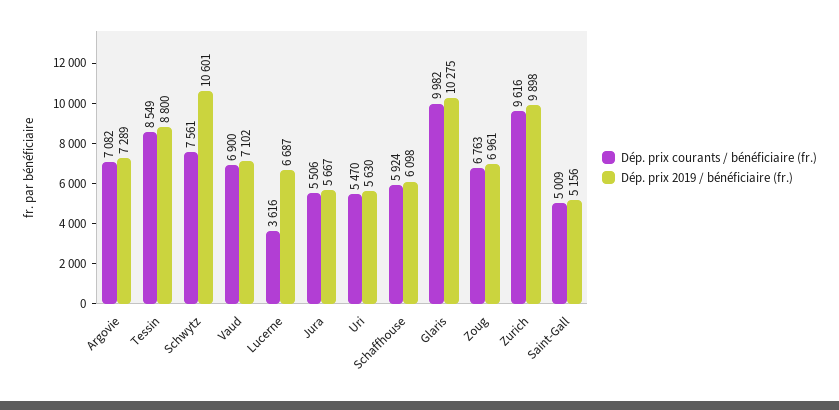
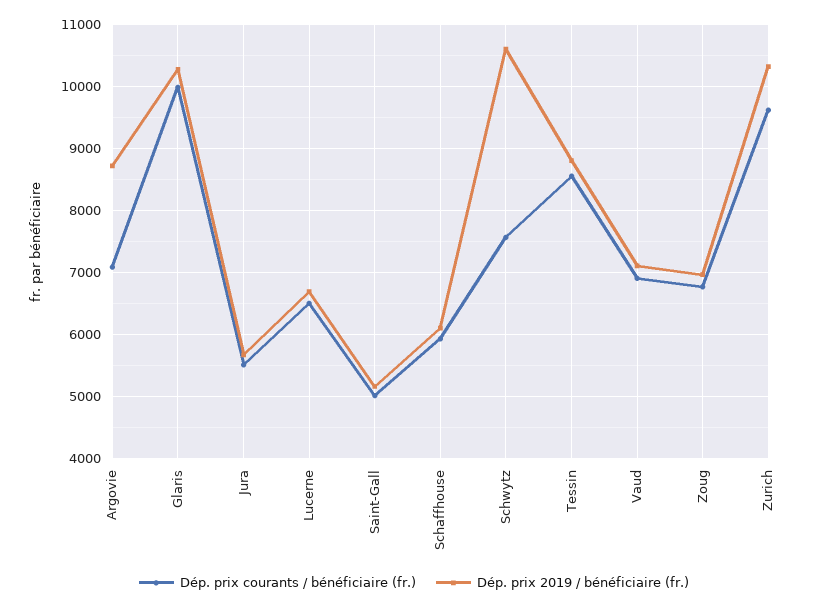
  {
    "Dép. prix courants / bénéficiaire (fr.)": {
      "Argovie": 7082,
      "Tessin": 8549,
      "Schwytz": 7561,
      "Vaud": 6900,
-     "Lucerne": 3616,
+     "Lucerne": 6500,
      "Jura": 5506,
-     "Uri": 5470,
      "Schaffhouse": 5924,
      "Glaris": 9982,
      "Zoug": 6763,
      "Zurich": 9616,
      "Saint-Gall": 5009
    },
    "Dép. prix 2019 / bénéficiaire (fr.)": {
-     "Argovie": 7289,
+     "Argovie": 8700,
      "Tessin": 8800,
      "Schwytz": 10601,
      "Vaud": 7102,
      "Lucerne": 6687,
      "Jura": 5667,
-     "Uri": 5630,
      "Schaffhouse": 6098,
      "Glaris": 10275,
      "Zoug": 6961,
-     "Zurich": 9898,
+     "Zurich": 10300,
      "Saint-Gall": 5156
    }
  }

